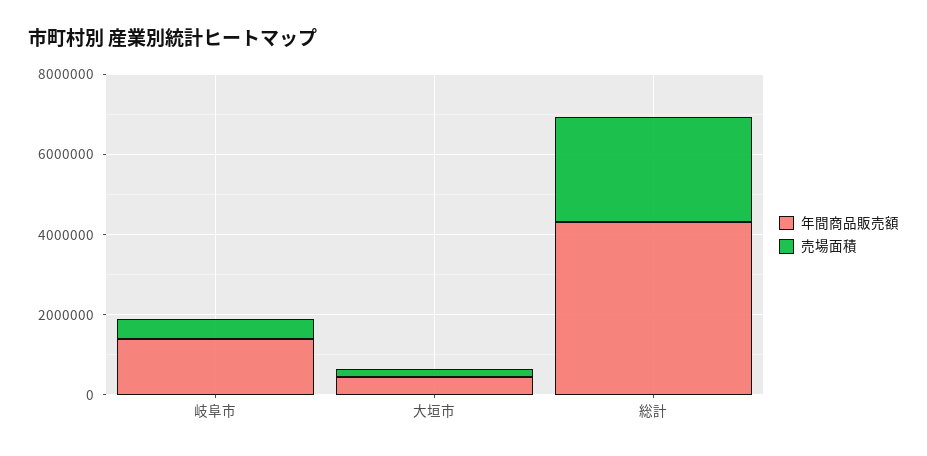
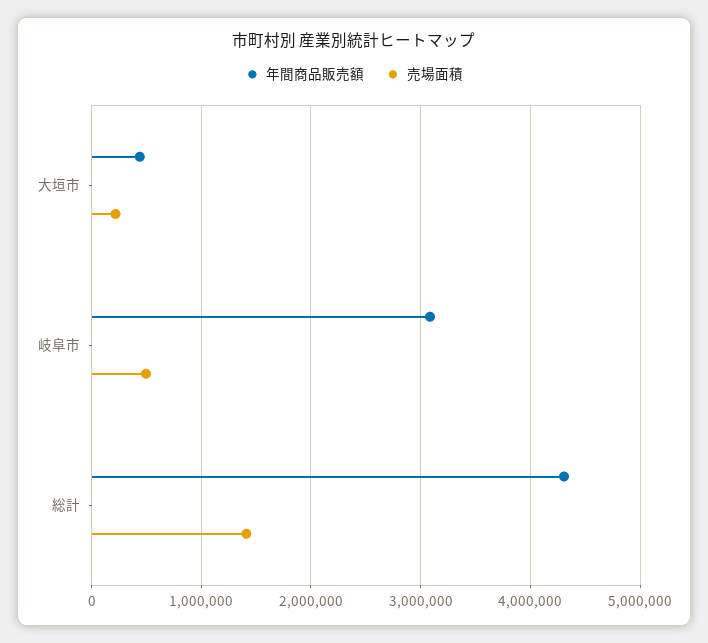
  {
    "年間商品販売額": {
-     "岐阜市": 1500000,
+     "岐阜市": 3100000,
      "大垣市": 400000,
      "総計": 4300000
    },
    "売場面積": {
      "岐阜市": 500000,
      "大垣市": 200000,
-     "総計": 2500000
+     "総計": 1400000
    }
  }

